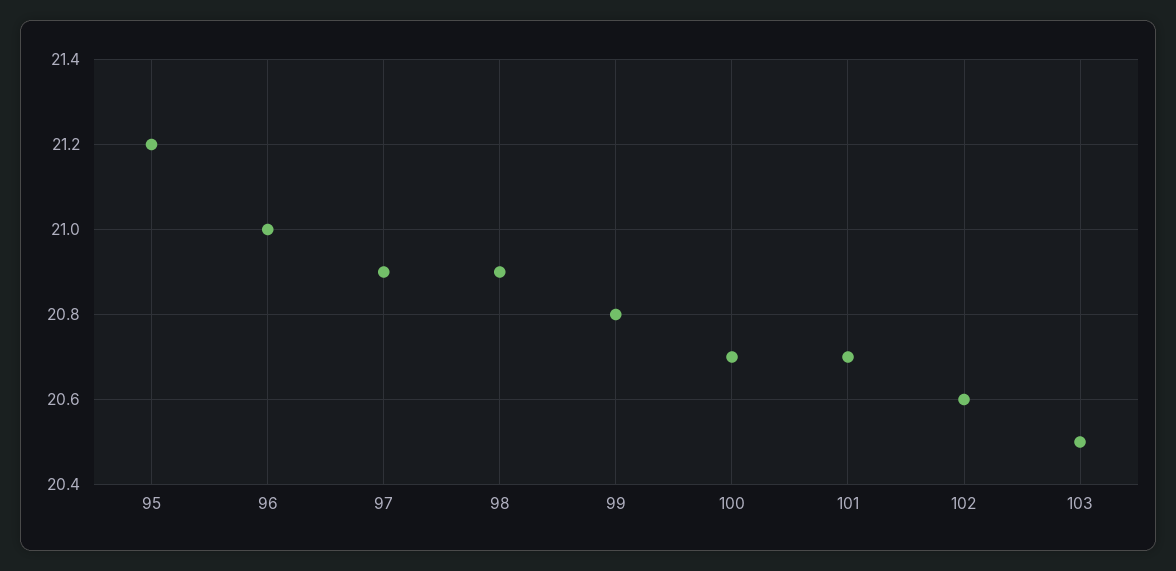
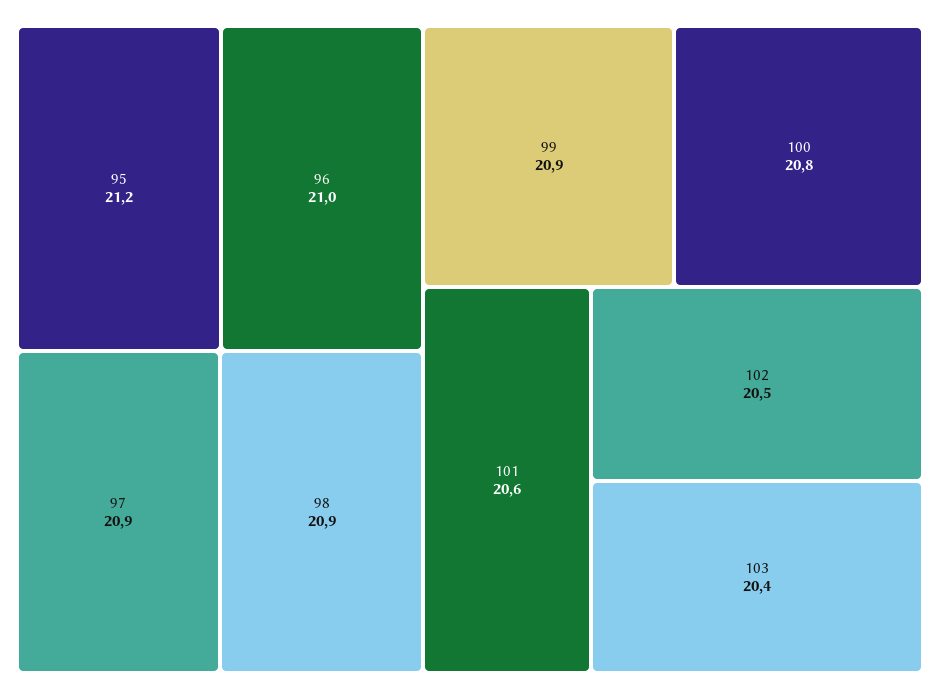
  {
    "95": 21.2,
    "96": 21,
    "97": 20.9,
    "98": 20.9,
-   "99": 20.8,
+   "99": 20.9,
-   "100": 20.7,
+   "100": 20.8,
-   "101": 20.7,
+   "101": 20.6,
-   "102": 20.6,
+   "102": 20.5,
-   "103": 20.5
+   "103": 20.4
  }

